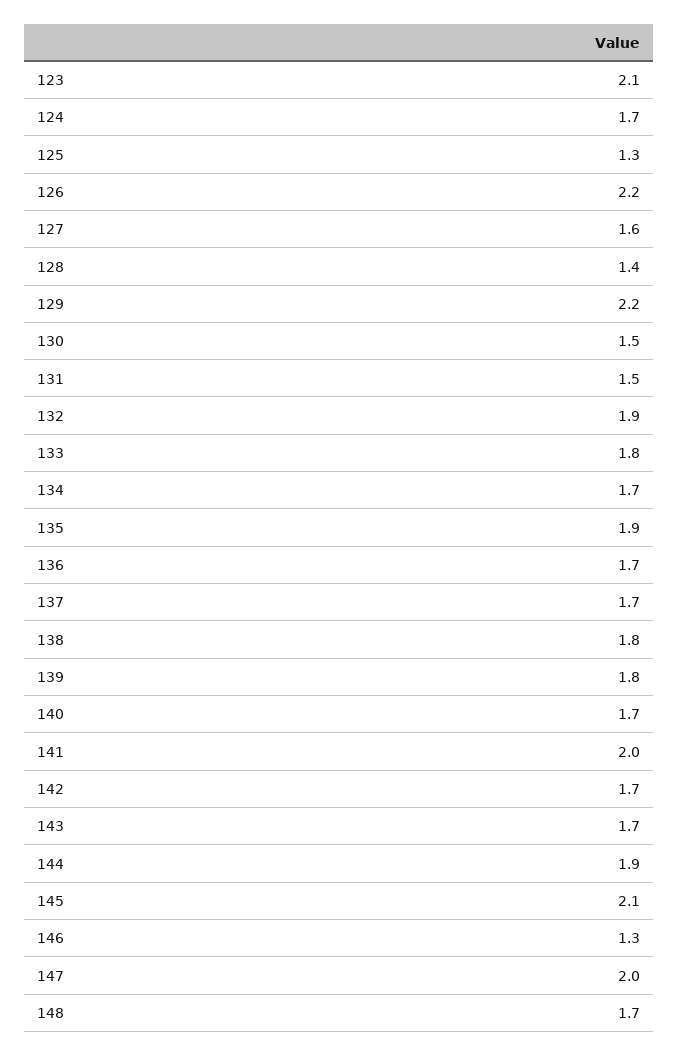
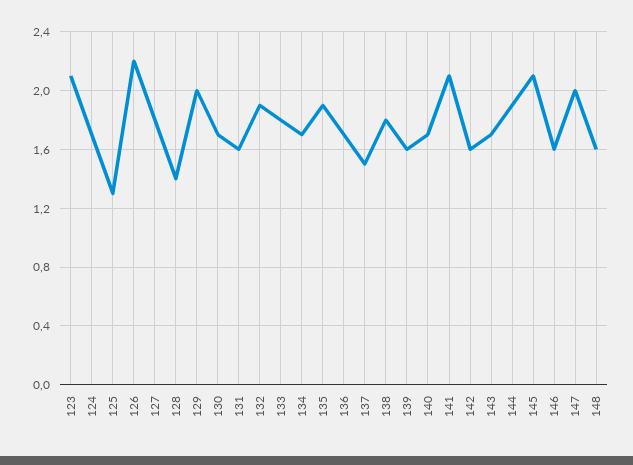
  {
    "123": 2.1,
    "124": 1.7,
    "125": 1.3,
    "126": 2.2,
-   "127": 1.6,
+   "127": 1.8,
    "128": 1.4,
-   "129": 2.2,
+   "129": 2,
-   "130": 1.5,
+   "130": 1.7,
-   "131": 1.5,
+   "131": 1.6,
    "132": 1.9,
    "133": 1.8,
    "134": 1.7,
    "135": 1.9,
    "136": 1.7,
-   "137": 1.7,
+   "137": 1.5,
    "138": 1.8,
-   "139": 1.8,
+   "139": 1.6,
    "140": 1.7,
-   "141": 2,
+   "141": 2.1,
-   "142": 1.7,
+   "142": 1.6,
    "143": 1.7,
    "144": 1.9,
    "145": 2.1,
-   "146": 1.3,
+   "146": 1.6,
    "147": 2,
-   "148": 1.7
+   "148": 1.6
  }

